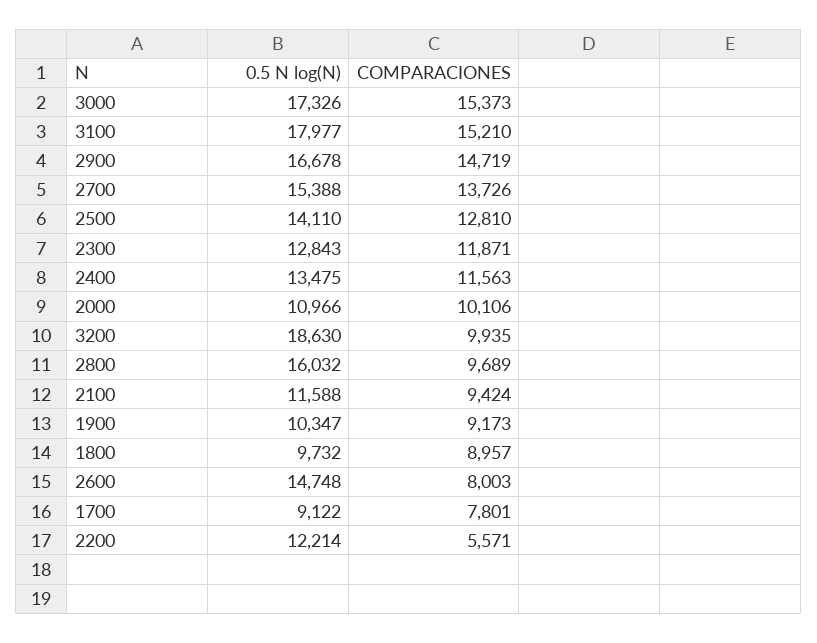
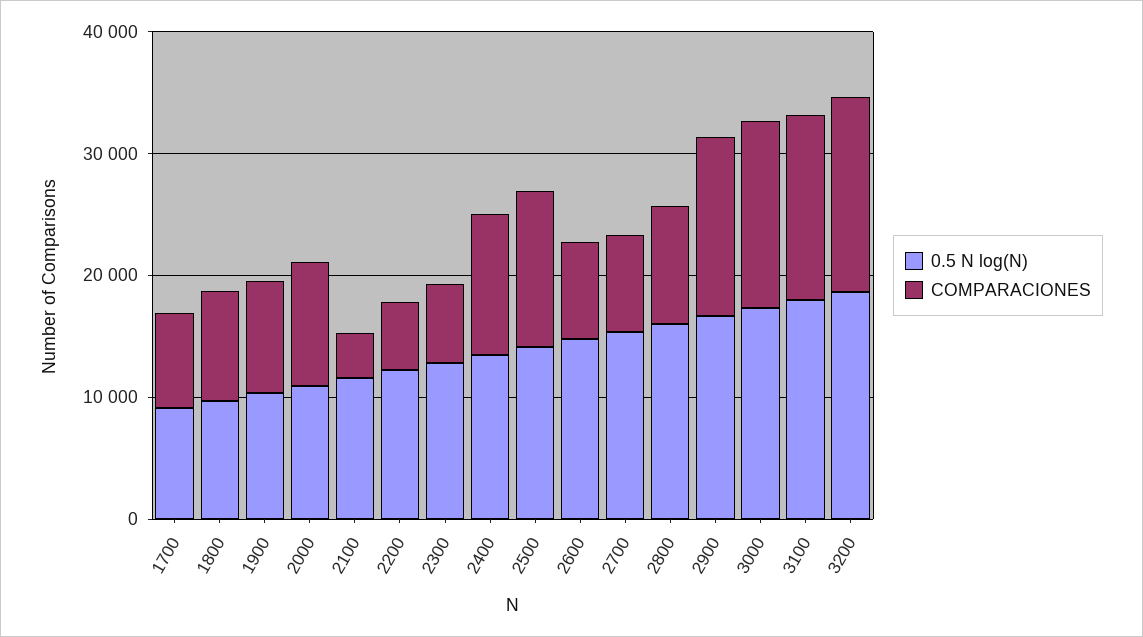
  {
    "0.5 N log(N)": {
      "3000": 17326,
      "3100": 17977,
      "2900": 16678,
      "2700": 15388,
      "2500": 14110,
      "2300": 12843,
      "2400": 13475,
      "2000": 10966,
      "3200": 18630,
      "2800": 16032,
      "2100": 11588,
      "1900": 10347,
      "1800": 9732,
      "2600": 14748,
      "1700": 9122,
      "2200": 12214
    },
    "COMPARACIONES": {
      "3000": 15373,
      "3100": 15210,
      "2900": 14719,
-     "2700": 13726,
+     "2700": 8000,
      "2500": 12810,
-     "2300": 11871,
+     "2300": 6000,
      "2400": 11563,
      "2000": 10106,
-     "3200": 9935,
+     "3200": 16000,
      "2800": 9689,
-     "2100": 9424,
+     "2100": 4000,
      "1900": 9173,
      "1800": 8957,
      "2600": 8003,
      "1700": 7801,
      "2200": 5571
    }
  }

